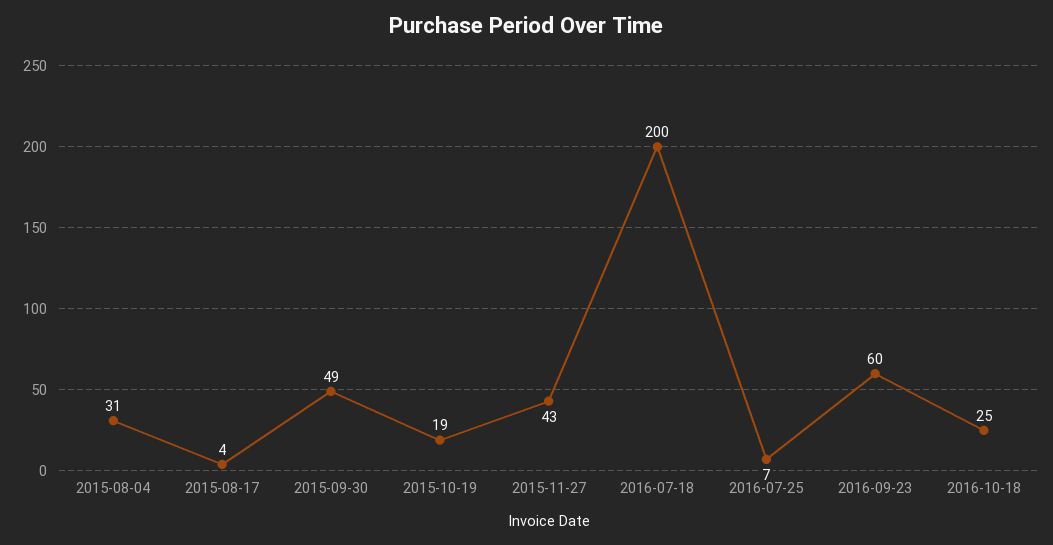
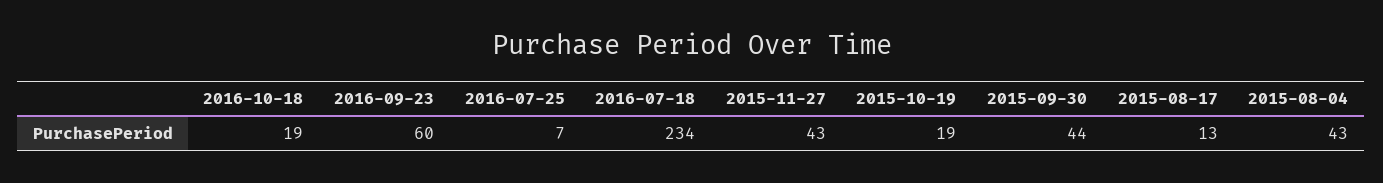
  {
-   "2015-08-04": 31,
+   "2015-08-04": 43,
-   "2015-08-17": 4,
+   "2015-08-17": 13,
-   "2015-09-30": 49,
+   "2015-09-30": 44,
    "2015-10-19": 19,
    "2015-11-27": 43,
-   "2016-07-18": 200,
+   "2016-07-18": 234,
    "2016-07-25": 7,
    "2016-09-23": 60,
-   "2016-10-18": 25
+   "2016-10-18": 19
  }

